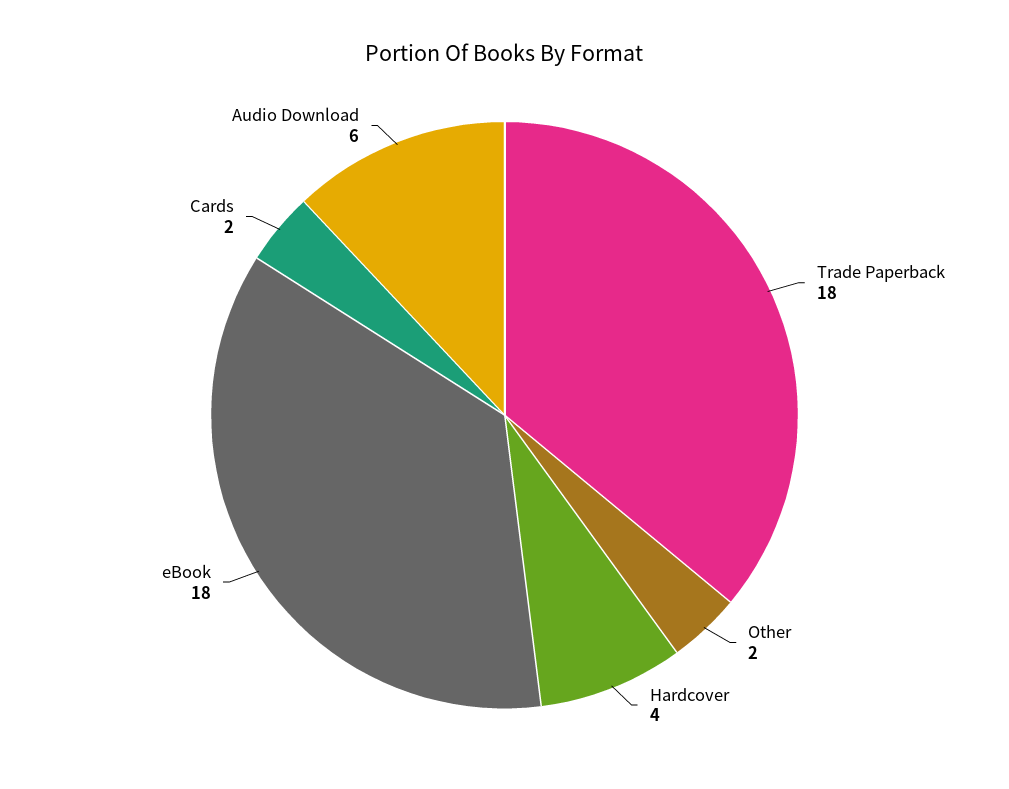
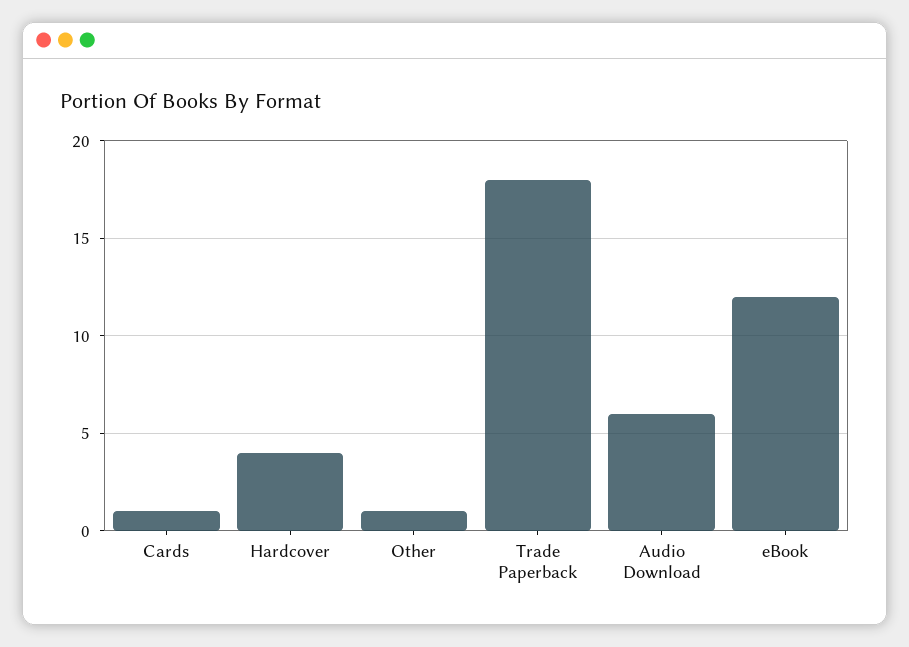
  {
    "Trade Paperback": 18,
-   "Other": 2,
+   "Other": 1,
    "Hardcover": 4,
-   "eBook": 18,
+   "eBook": 12,
-   "Cards": 2,
+   "Cards": 1,
    "Audio Download": 6
  }

